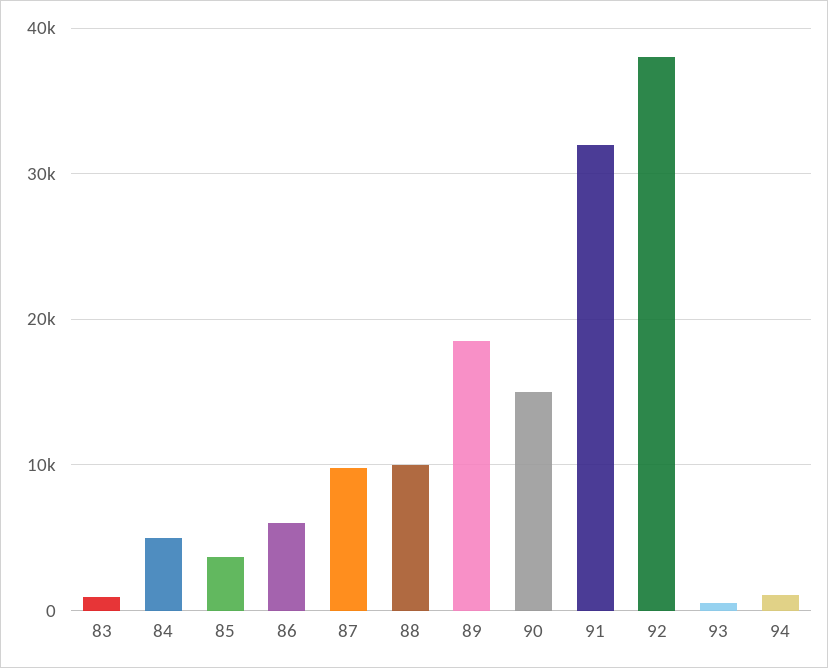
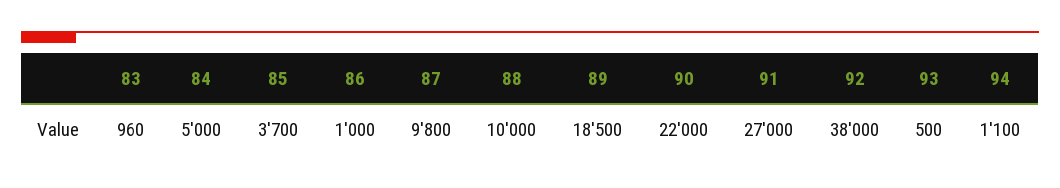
  {
    "83": 960,
    "84": 5000,
    "85": 3700,
-   "86": 6000,
+   "86": 1000,
    "87": 9800,
    "88": 10000,
    "89": 18500,
-   "90": 15000,
+   "90": 22000,
-   "91": 32000,
+   "91": 27000,
    "92": 38000,
    "93": 500,
    "94": 1100
  }

